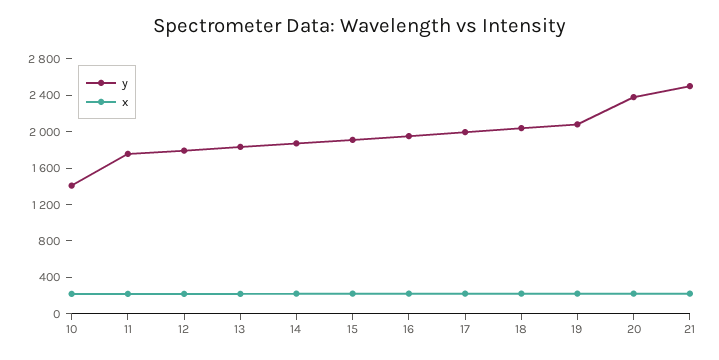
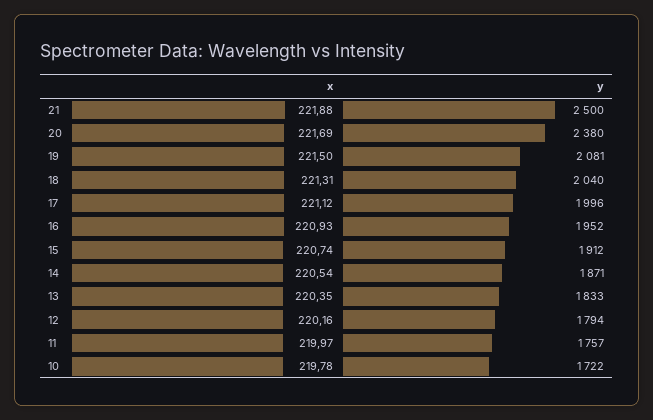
  {
    "y": {
-     "10": 1400,
+     "10": 1722,
      "11": 1757,
      "12": 1794,
      "13": 1833,
      "14": 1871,
      "15": 1912,
      "16": 1952,
      "17": 1996,
      "18": 2040,
      "19": 2081,
      "20": 2380,
      "21": 2500
    },
    "x": {
      "10": 219.78,
      "11": 219.97,
      "12": 220.16,
      "13": 220.35,
      "14": 220.54,
      "15": 220.74,
      "16": 220.93,
      "17": 221.12,
      "18": 221.31,
      "19": 221.5,
      "20": 221.69,
      "21": 221.88
    }
  }

